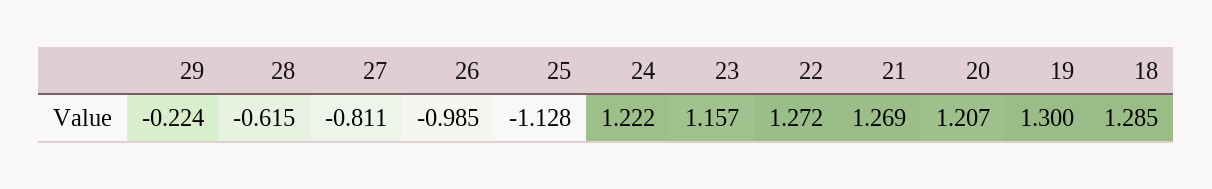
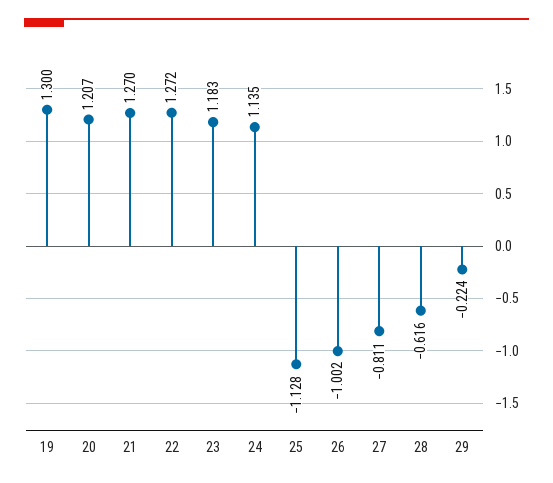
  {
    "29": -0.224,
-   "28": -0.615,
+   "28": -0.616,
    "27": -0.811,
-   "26": -0.985,
+   "26": -1.002,
    "25": -1.128,
-   "24": 1.222,
+   "24": 1.135,
-   "23": 1.157,
+   "23": 1.183,
    "22": 1.272,
-   "21": 1.269,
+   "21": 1.27,
    "20": 1.207,
-   "19": 1.3,
+   "19": 1.3
-   "18": 1.285
  }

